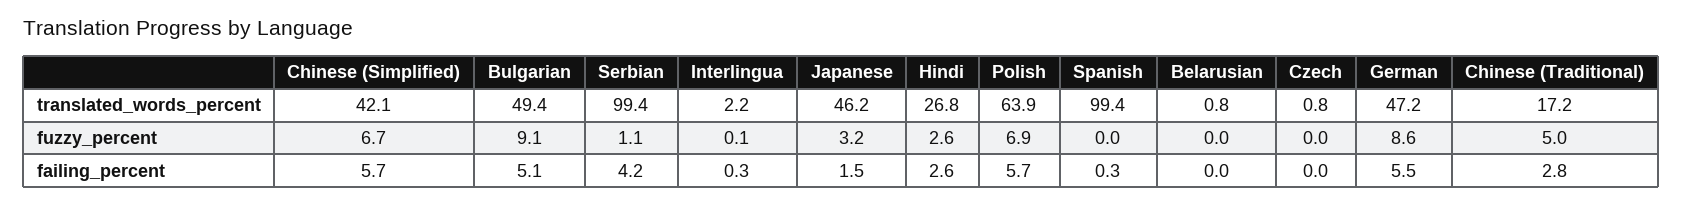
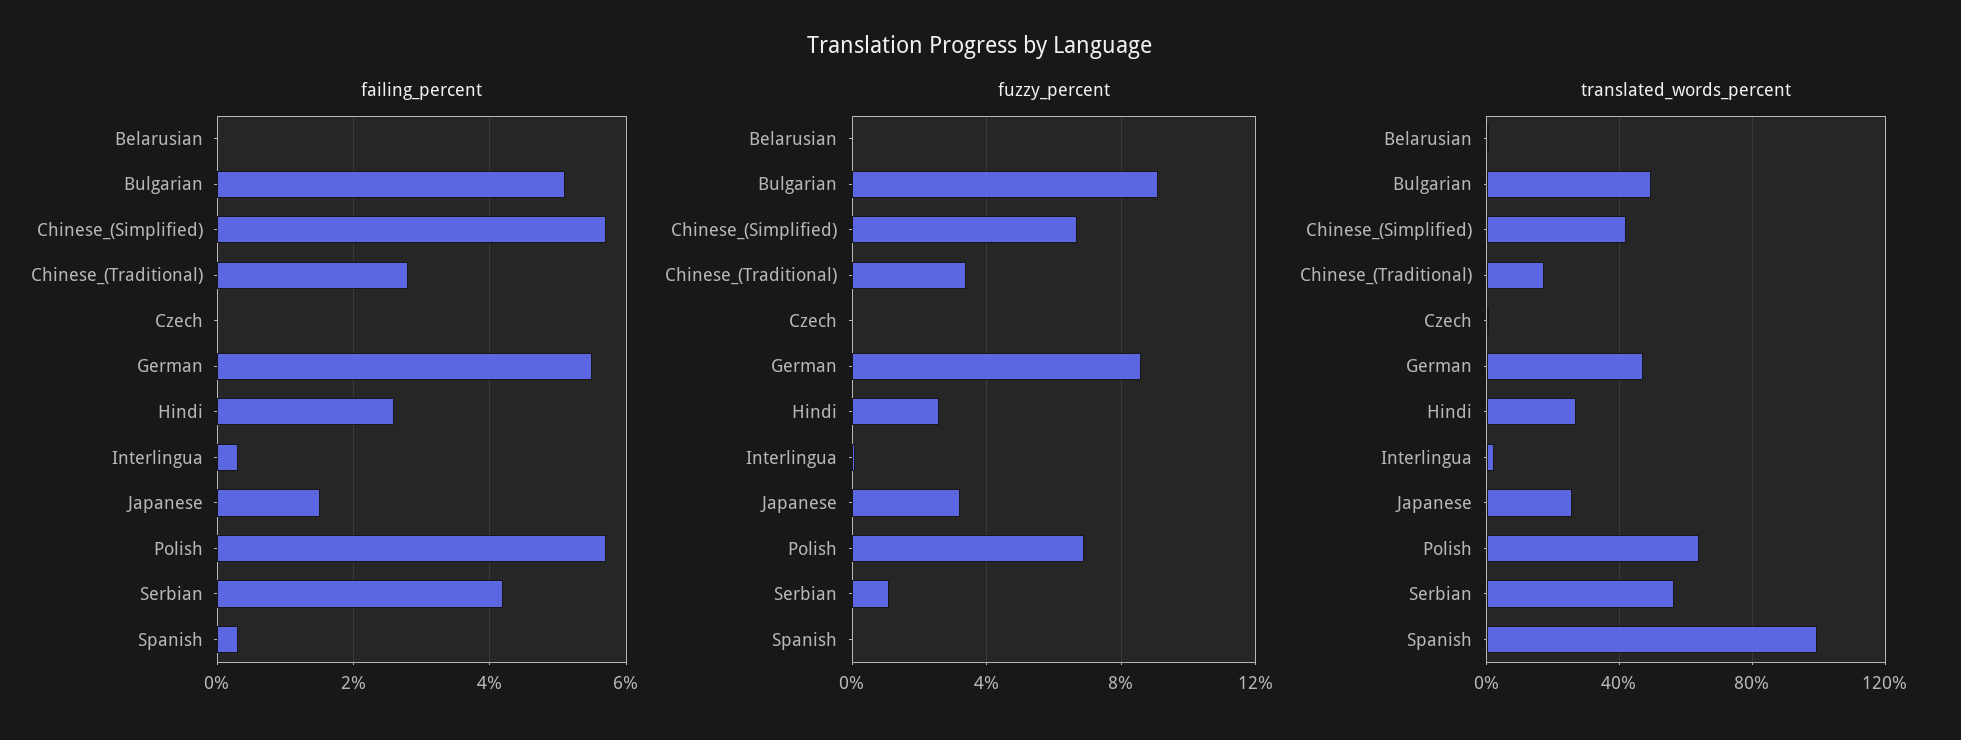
  {
    "translated_words_percent": {
      "Chinese (Simplified)": 42.1,
      "Bulgarian": 49.4,
-     "Serbian": 99.4,
+     "Serbian": 55,
      "Interlingua": 2.2,
-     "Japanese": 46.2,
+     "Japanese": 25,
      "Hindi": 26.8,
      "Polish": 63.9,
      "Spanish": 99.4,
      "Belarusian": 0.8,
      "Czech": 0.8,
      "German": 47.2,
      "Chinese (Traditional)": 17.2
    },
    "fuzzy_percent": {
      "Chinese (Simplified)": 6.7,
      "Bulgarian": 9.1,
      "Serbian": 1.1,
      "Interlingua": 0.1,
      "Japanese": 3.2,
      "Hindi": 2.6,
      "Polish": 6.9,
      "Spanish": 0,
      "Belarusian": 0,
      "Czech": 0,
      "German": 8.6,
-     "Chinese (Traditional)": 5
+     "Chinese (Traditional)": 3.5
    },
    "failing_percent": {
      "Chinese (Simplified)": 5.7,
      "Bulgarian": 5.1,
      "Serbian": 4.2,
      "Interlingua": 0.3,
      "Japanese": 1.5,
      "Hindi": 2.6,
      "Polish": 5.7,
      "Spanish": 0.3,
      "Belarusian": 0,
      "Czech": 0,
      "German": 5.5,
      "Chinese (Traditional)": 2.8
    }
  }

